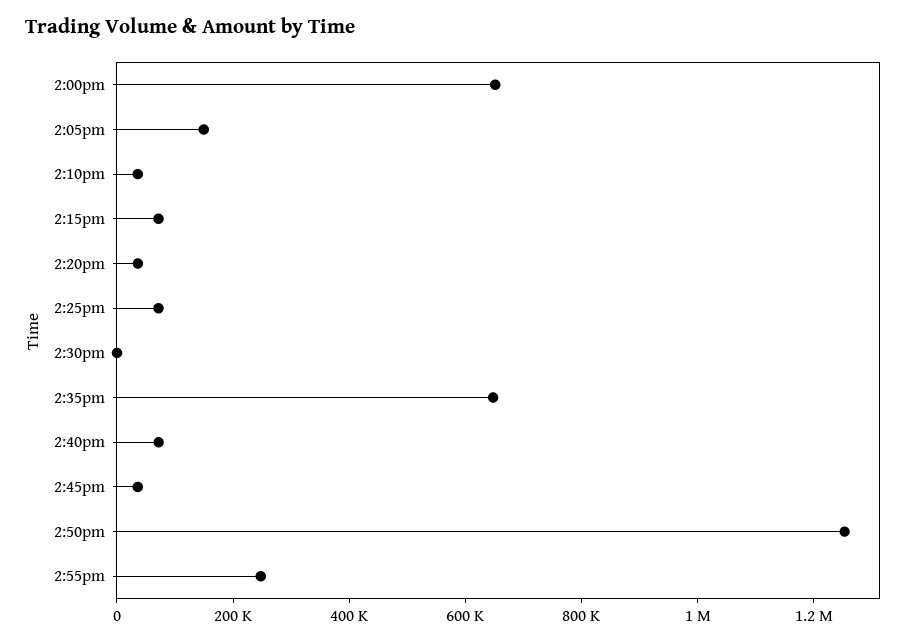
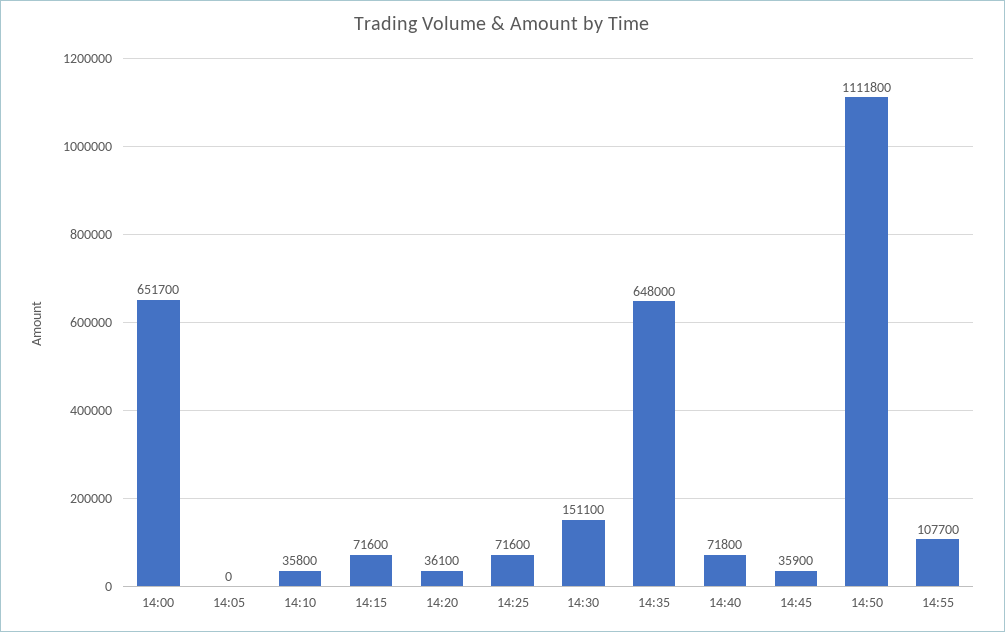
  {
    "2:00pm": 651700,
-   "2:05pm": 150000,
+   "2:05pm": 0,
    "2:10pm": 35800,
    "2:15pm": 71600,
    "2:20pm": 36100,
    "2:25pm": 71600,
-   "2:30pm": 0,
+   "2:30pm": 151100,
    "2:35pm": 648000,
    "2:40pm": 71800,
    "2:45pm": 35900,
-   "2:50pm": 1250000,
+   "2:50pm": 1111800,
-   "2:55pm": 250000
+   "2:55pm": 107700
  }

